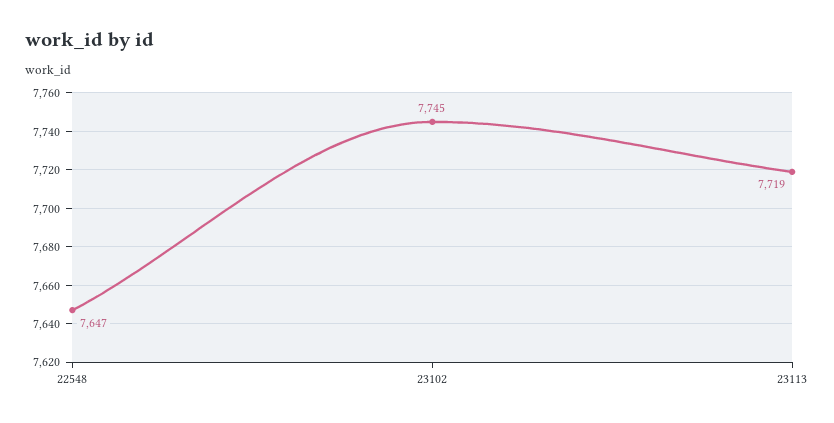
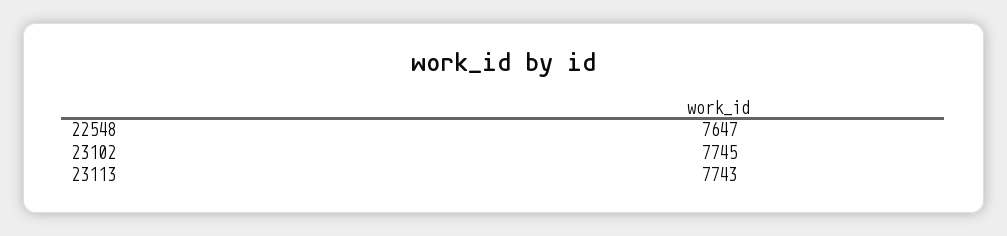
  {
    "22548": 7647,
    "23102": 7745,
-   "23113": 7719
+   "23113": 7743
  }

